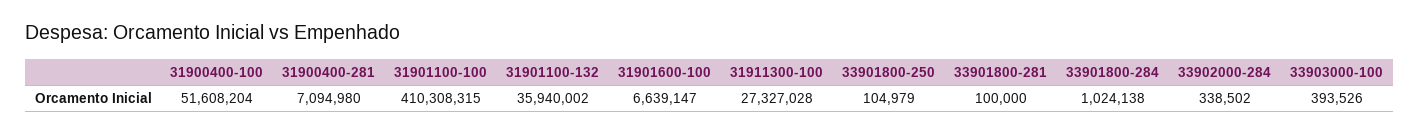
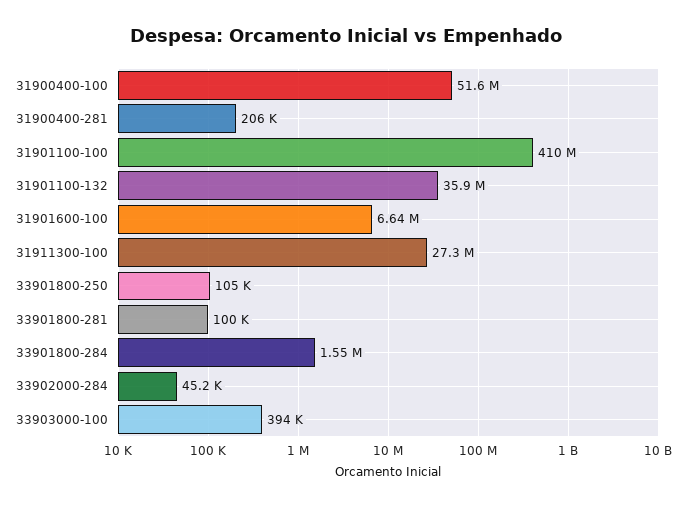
  {
    "31900400-100": 51608204,
-   "31900400-281": 7094980,
+   "31900400-281": 206000,
    "31901100-100": 410308315,
    "31901100-132": 35940002,
    "31901600-100": 6639147,
    "31911300-100": 27327028,
    "33901800-250": 104979,
    "33901800-281": 100000,
-   "33901800-284": 1024138,
+   "33901800-284": 1550000,
-   "33902000-284": 338502,
+   "33902000-284": 45200,
    "33903000-100": 393526
  }

